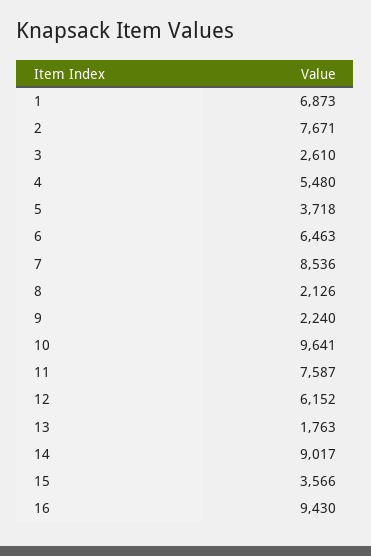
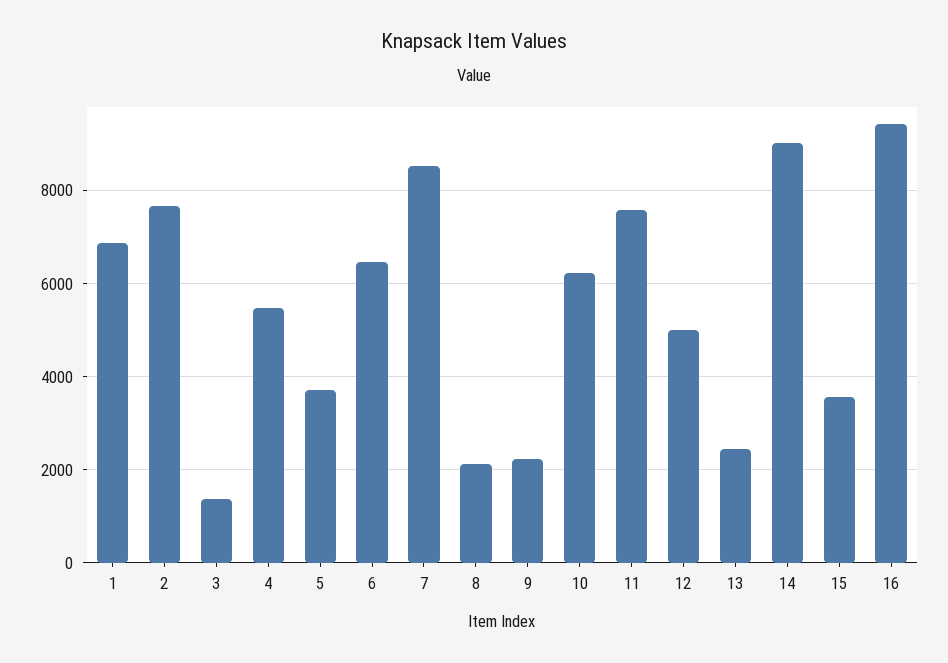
  {
    "1": 6873,
    "2": 7671,
-   "3": 2610,
+   "3": 1400,
    "4": 5480,
    "5": 3718,
    "6": 6463,
    "7": 8536,
    "8": 2126,
    "9": 2240,
-   "10": 9641,
+   "10": 6200,
    "11": 7587,
-   "12": 6152,
+   "12": 5000,
-   "13": 1763,
+   "13": 2400,
    "14": 9017,
    "15": 3566,
    "16": 9430
  }

